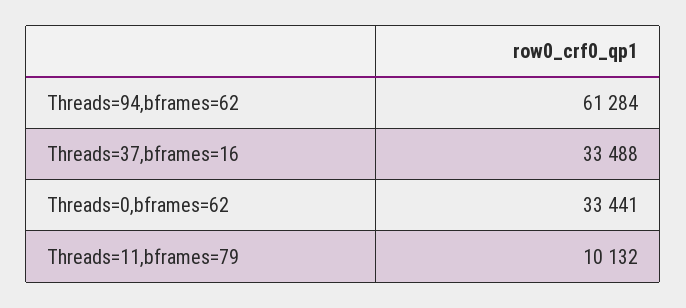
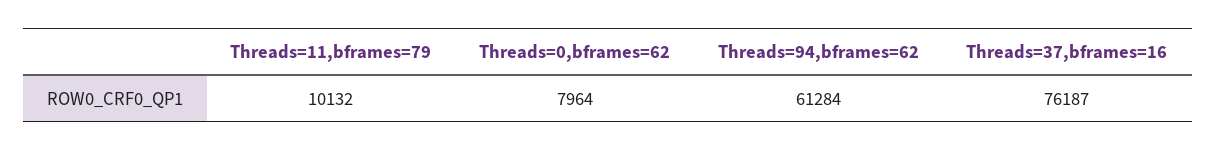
  {
    "Threads=94,bframes=62": 61284,
-   "Threads=37,bframes=16": 33488,
+   "Threads=37,bframes=16": 76187,
-   "Threads=0,bframes=62": 33441,
+   "Threads=0,bframes=62": 7964,
    "Threads=11,bframes=79": 10132
  }

